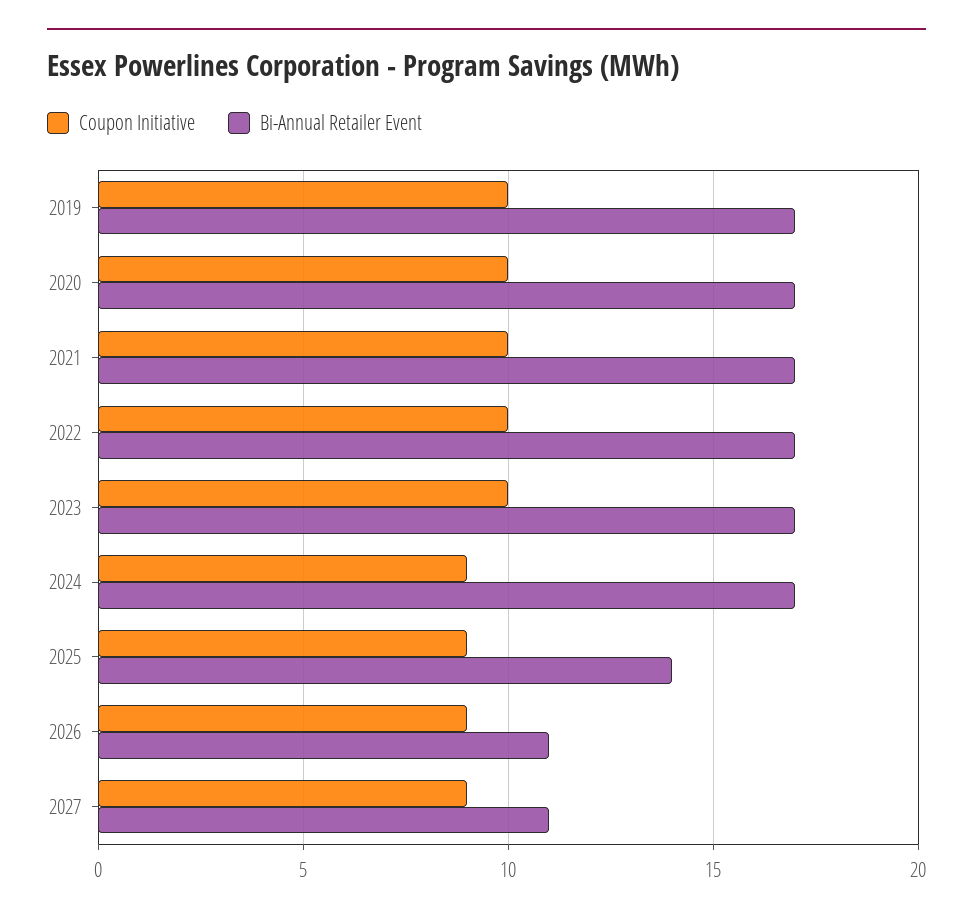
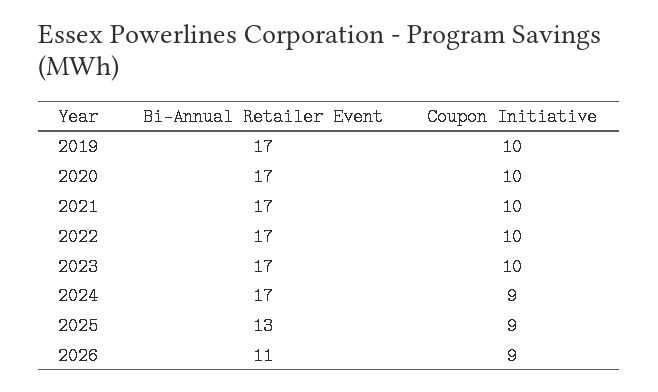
  {
    "Coupon Initiative": {
      "2019": 10,
      "2020": 10,
      "2021": 10,
      "2022": 10,
      "2023": 10,
      "2024": 9,
      "2025": 9,
-     "2026": 9,
+     "2026": 9
-     "2027": 9
    },
    "Bi-Annual Retailer Event": {
      "2019": 17,
      "2020": 17,
      "2021": 17,
      "2022": 17,
      "2023": 17,
      "2024": 17,
-     "2025": 14,
+     "2025": 13,
-     "2026": 11,
+     "2026": 11
-     "2027": 11
    }
  }

